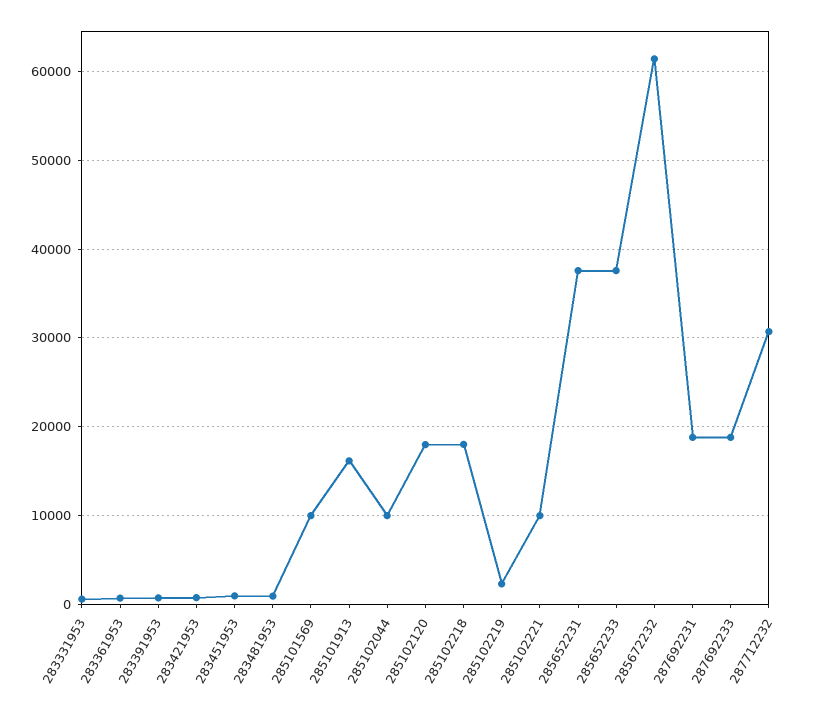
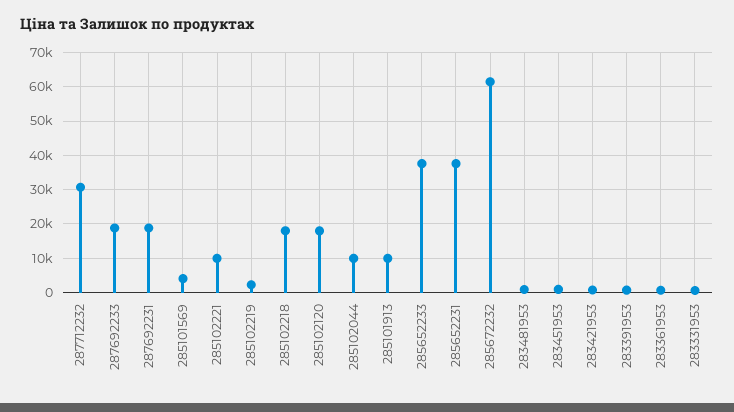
  {
    "283331953": 1000,
    "283361953": 1000,
    "283391953": 1000,
    "283421953": 1000,
    "283451953": 1000,
    "283481953": 1000,
-   "285101569": 10000,
+   "285101569": 4000,
-   "285101913": 16000,
+   "285101913": 10000,
    "285102044": 10000,
    "285102120": 18000,
    "285102218": 18000,
    "285102219": 2000,
    "285102221": 10000,
    "285652231": 38000,
    "285652233": 38000,
    "285672232": 61000,
    "287692231": 19000,
    "287692233": 19000,
    "287712232": 31000
  }

